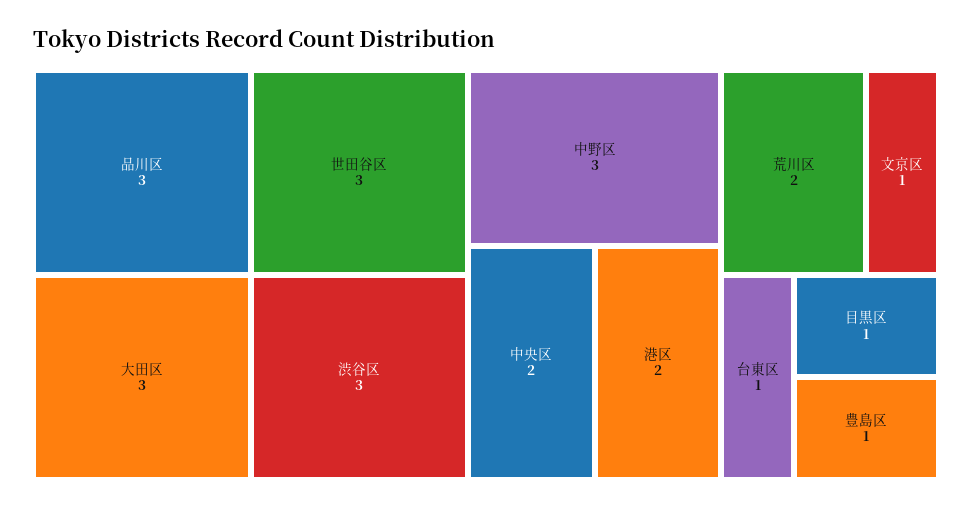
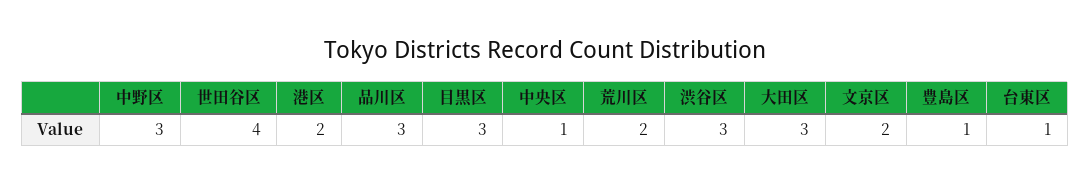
  {
    "品川区": 3,
    "大田区": 3,
-   "世田谷区": 3,
+   "世田谷区": 4,
    "渋谷区": 3,
    "中野区": 3,
-   "中央区": 2,
+   "中央区": 1,
    "港区": 2,
    "荒川区": 2,
-   "文京区": 1,
+   "文京区": 2,
    "台東区": 1,
-   "目黒区": 1,
+   "目黒区": 3,
    "豊島区": 1
  }

